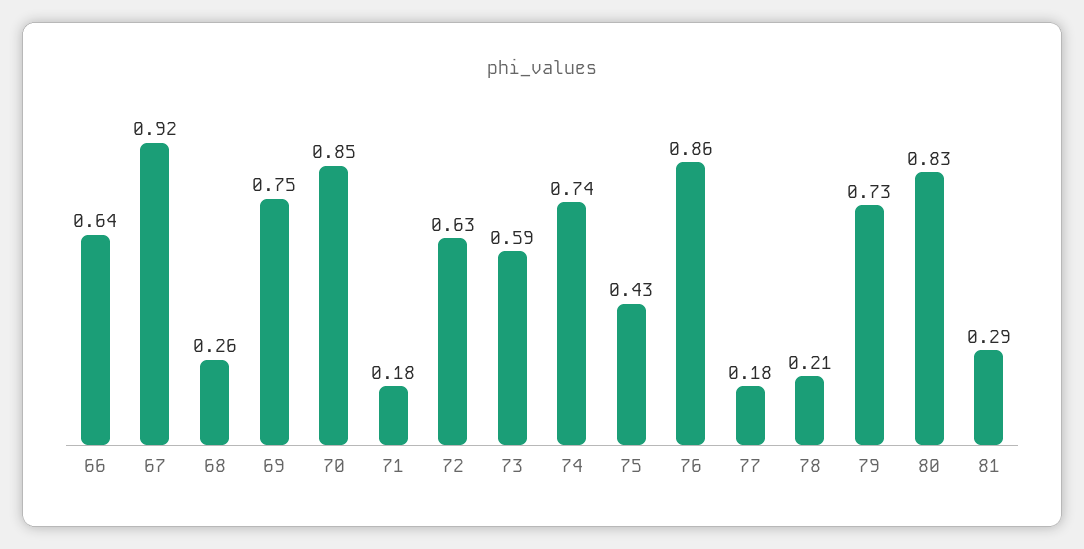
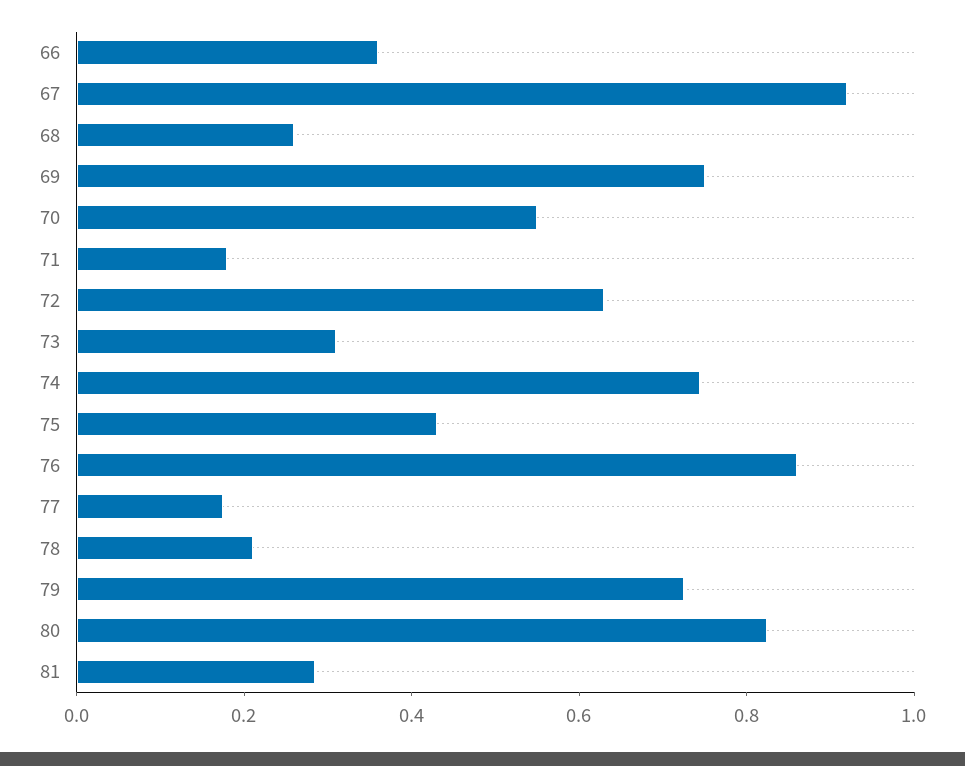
  {
-   "66": 0.64,
+   "66": 0.35,
    "67": 0.92,
    "68": 0.26,
    "69": 0.75,
-   "70": 0.85,
+   "70": 0.55,
    "71": 0.18,
    "72": 0.63,
-   "73": 0.59,
+   "73": 0.3,
    "74": 0.74,
    "75": 0.43,
    "76": 0.86,
    "77": 0.18,
    "78": 0.21,
    "79": 0.73,
    "80": 0.83,
    "81": 0.29
  }

